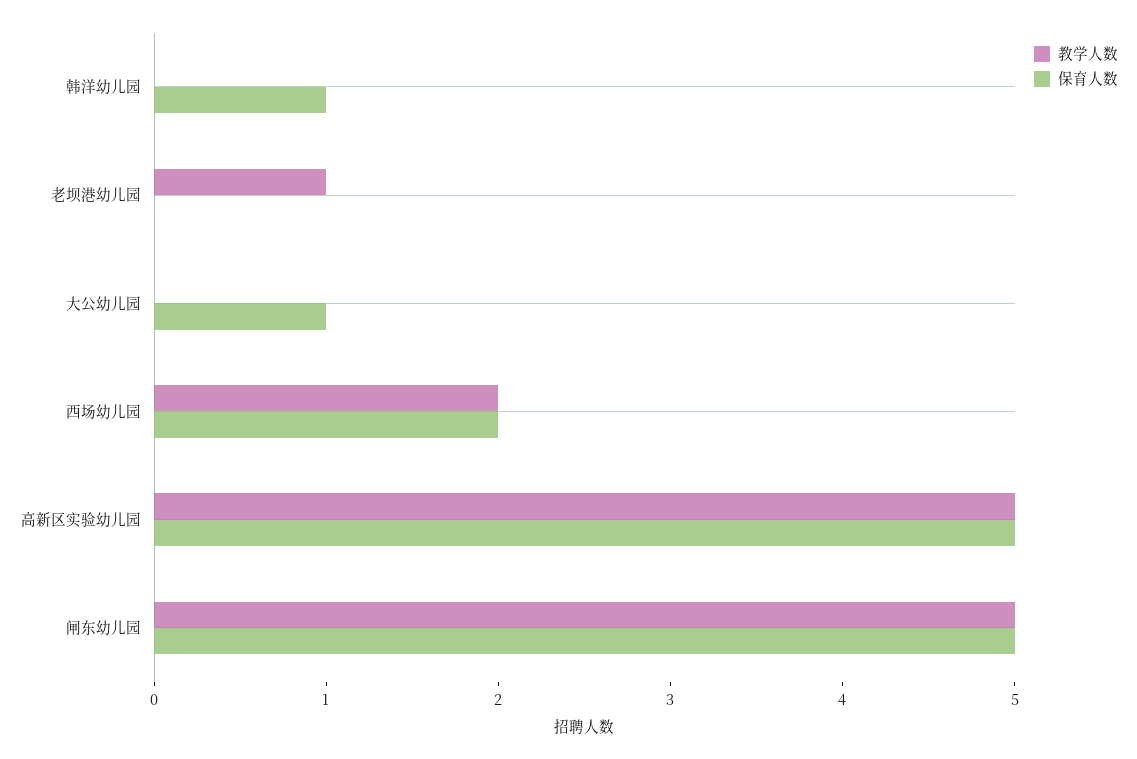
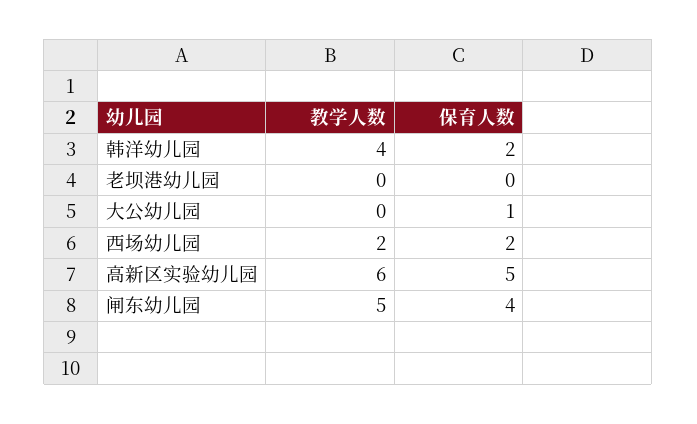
  {
    "教学人数": {
-     "韩洋幼儿园": 0,
+     "韩洋幼儿园": 4,
-     "老坝港幼儿园": 1,
+     "老坝港幼儿园": 0,
      "大公幼儿园": 0,
      "西场幼儿园": 2,
-     "高新区实验幼儿园": 5,
+     "高新区实验幼儿园": 6,
      "闸东幼儿园": 5
    },
    "保育人数": {
-     "韩洋幼儿园": 1,
+     "韩洋幼儿园": 2,
      "老坝港幼儿园": 0,
      "大公幼儿园": 1,
      "西场幼儿园": 2,
      "高新区实验幼儿园": 5,
-     "闸东幼儿园": 5
+     "闸东幼儿园": 4
    }
  }

